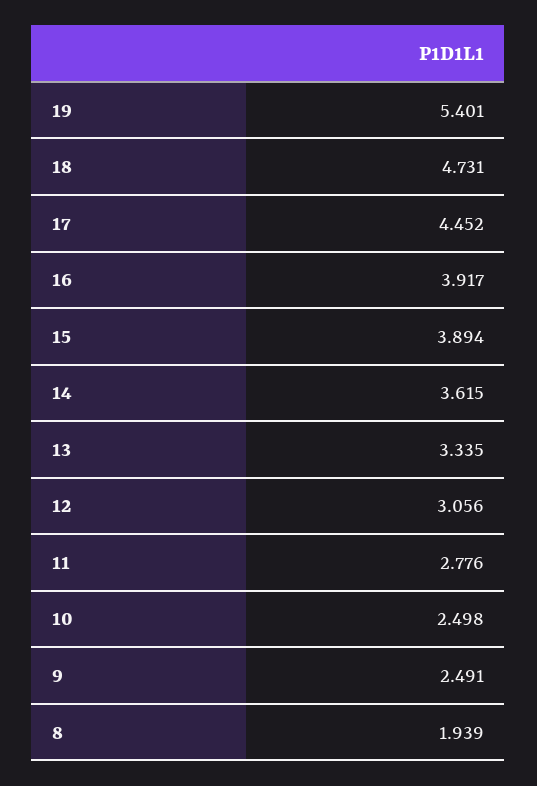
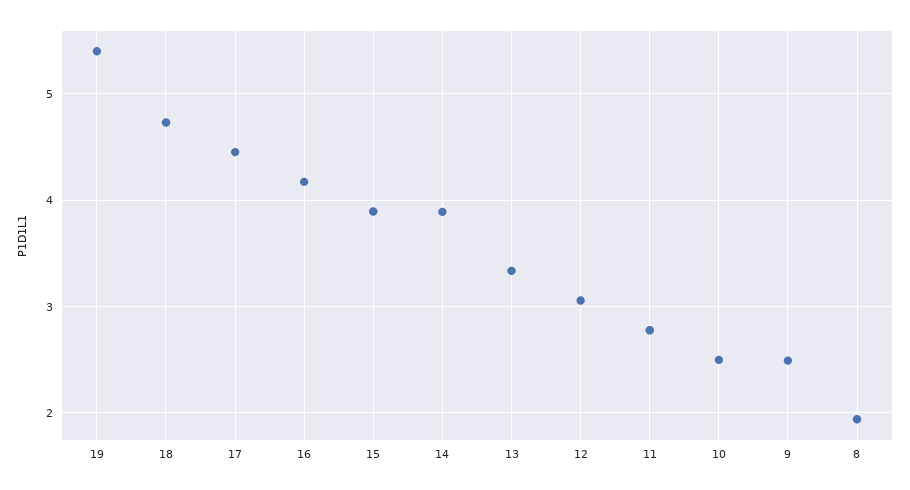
  {
    "19": 5.401,
    "18": 4.731,
    "17": 4.452,
-   "16": 3.917,
+   "16": 4.2,
    "15": 3.894,
-   "14": 3.615,
+   "14": 3.9,
    "13": 3.335,
    "12": 3.056,
    "11": 2.776,
    "10": 2.498,
    "9": 2.491,
    "8": 1.939
  }

